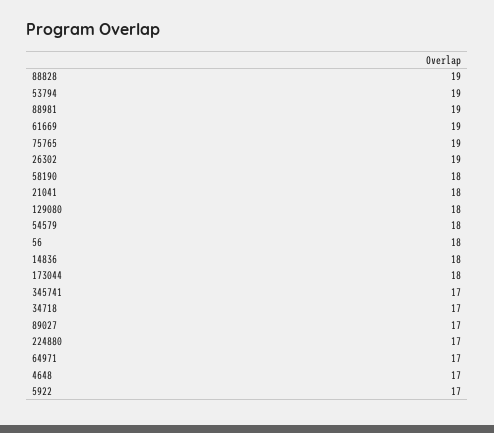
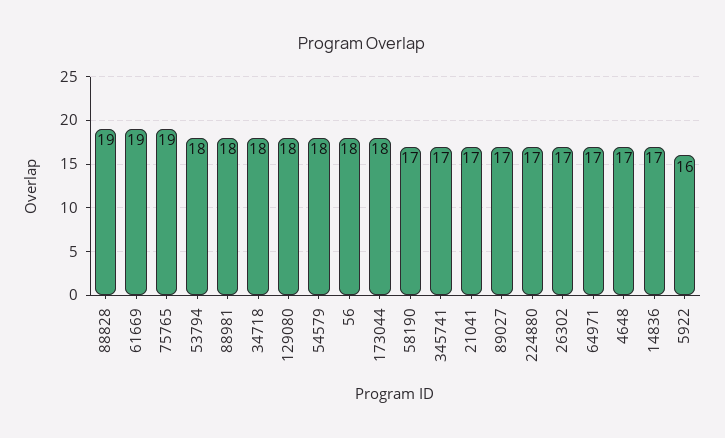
  {
    "88828": 19,
-   "53794": 19,
+   "53794": 18,
-   "88981": 19,
+   "88981": 18,
    "61669": 19,
    "75765": 19,
-   "26302": 19,
+   "26302": 17,
-   "58190": 18,
+   "58190": 17,
-   "21041": 18,
+   "21041": 17,
    "129080": 18,
    "54579": 18,
    "56": 18,
-   "14836": 18,
+   "14836": 17,
    "173044": 18,
    "345741": 17,
-   "34718": 17,
+   "34718": 18,
    "89027": 17,
    "224880": 17,
    "64971": 17,
    "4648": 17,
-   "5922": 17
+   "5922": 16
  }

